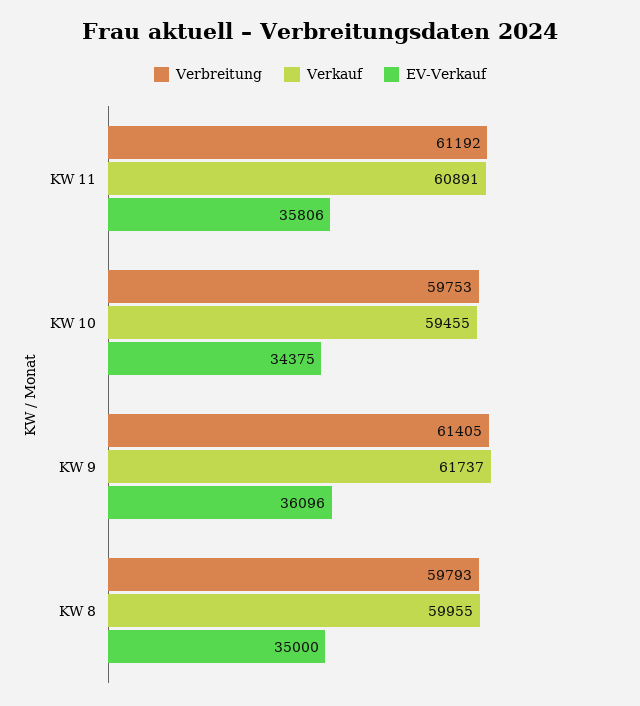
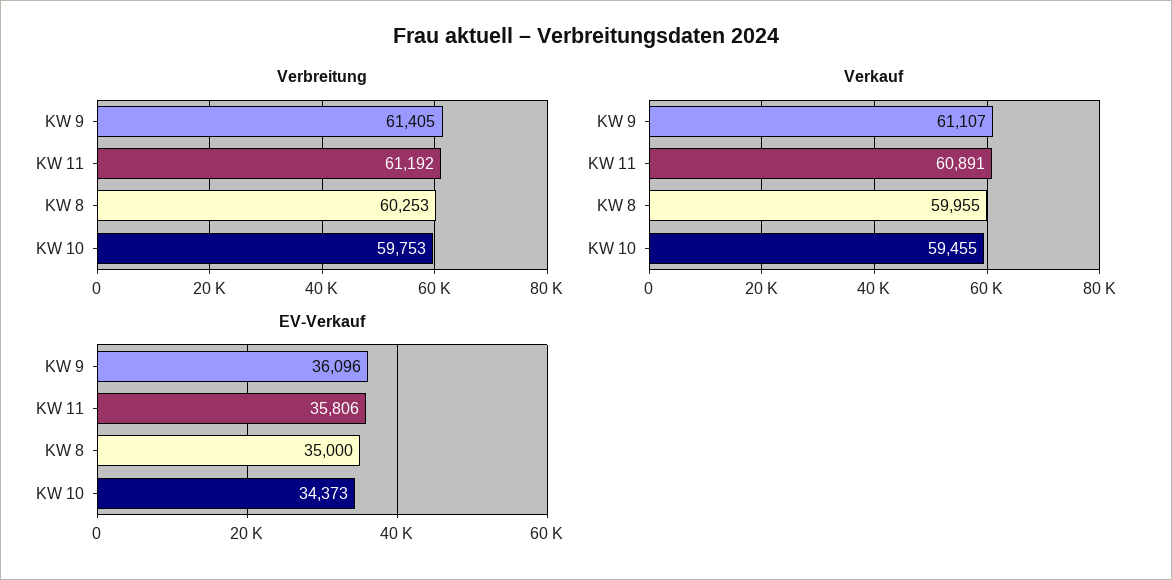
  {
    "Verbreitung": {
      "KW 11": 61192,
      "KW 10": 59753,
      "KW 9": 61405,
-     "KW 8": 59793
+     "KW 8": 60253
    },
    "Verkauf": {
      "KW 11": 60891,
      "KW 10": 59455,
-     "KW 9": 61737,
+     "KW 9": 61107,
      "KW 8": 59955
    },
    "EV-Verkauf": {
      "KW 11": 35806,
-     "KW 10": 34375,
+     "KW 10": 34373,
      "KW 9": 36096,
      "KW 8": 35000
    }
  }

